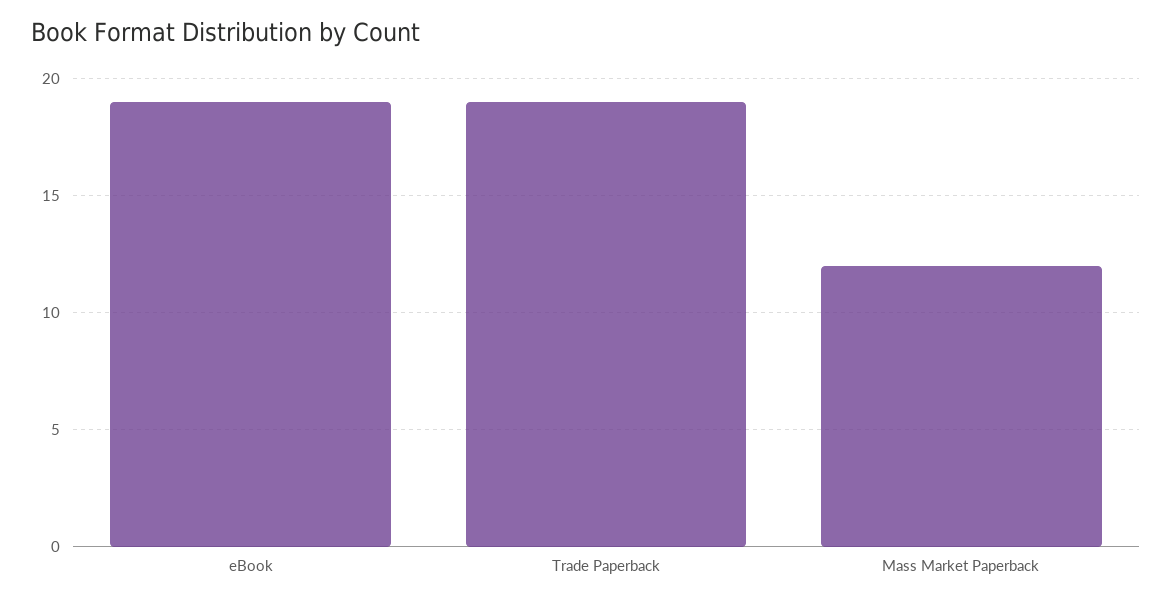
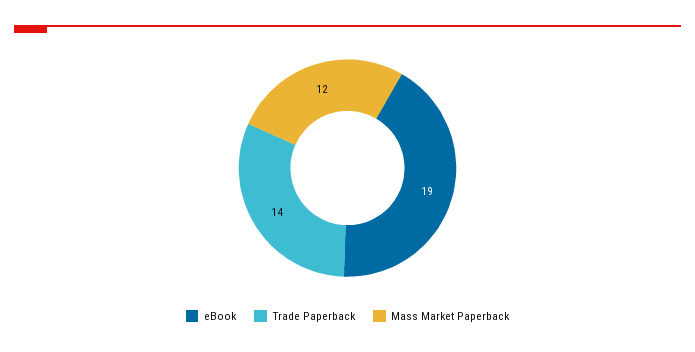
  {
    "eBook": 19,
-   "Trade Paperback": 19,
+   "Trade Paperback": 14,
    "Mass Market Paperback": 12
  }

